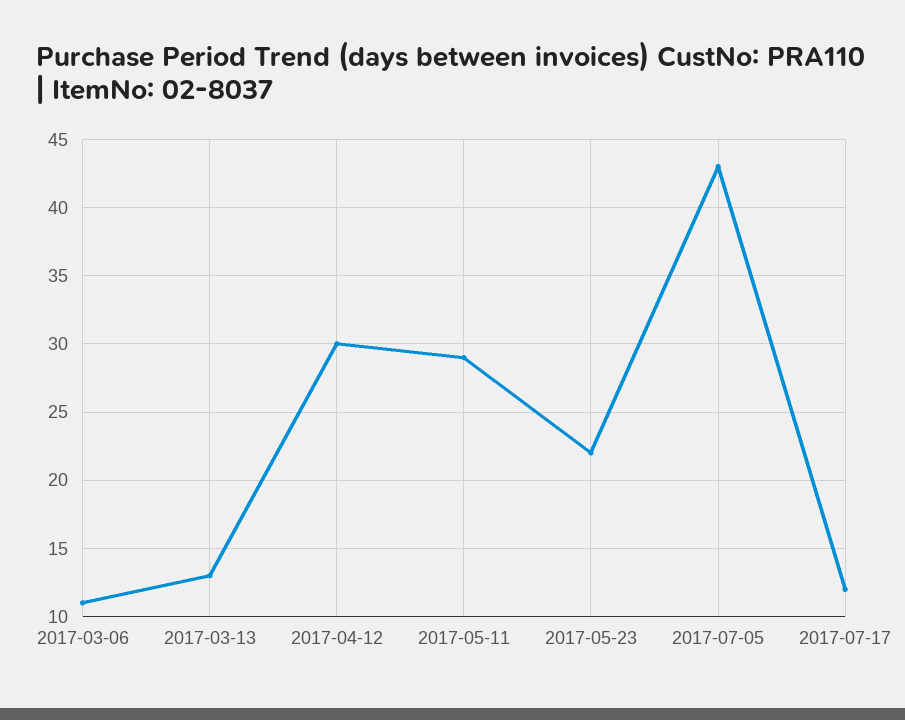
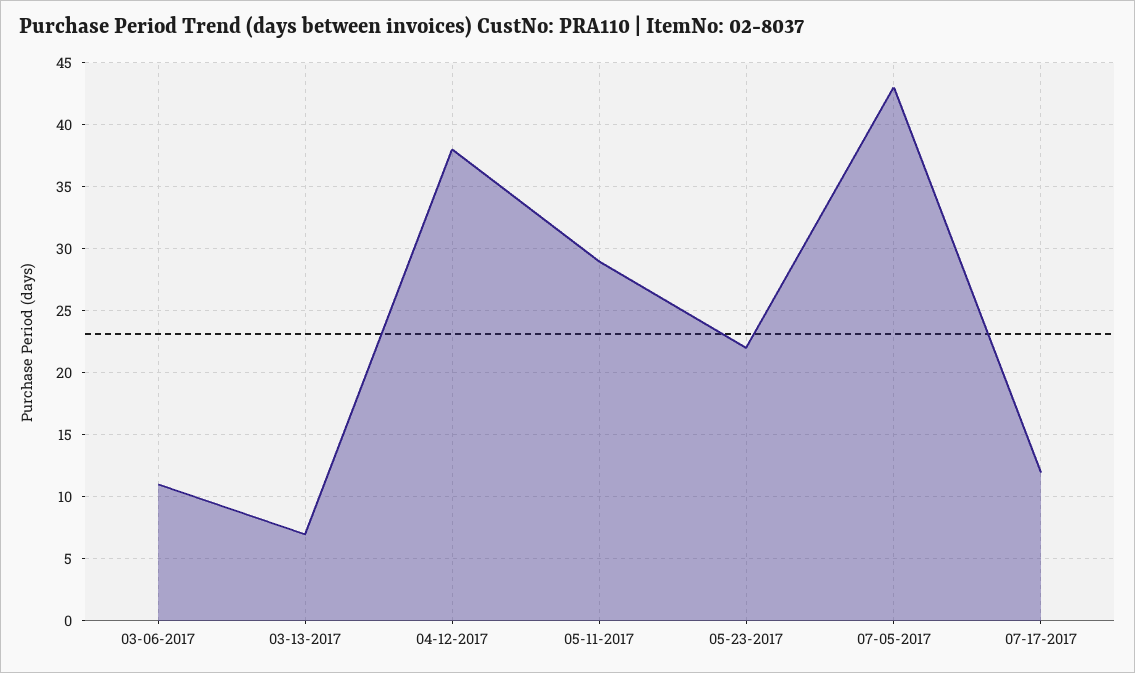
  {
    "2017-03-06": 11,
-   "2017-03-13": 13,
+   "2017-03-13": 7,
-   "2017-04-12": 30,
+   "2017-04-12": 38,
    "2017-05-11": 29,
    "2017-05-23": 22,
    "2017-07-05": 43,
    "2017-07-17": 12
  }

